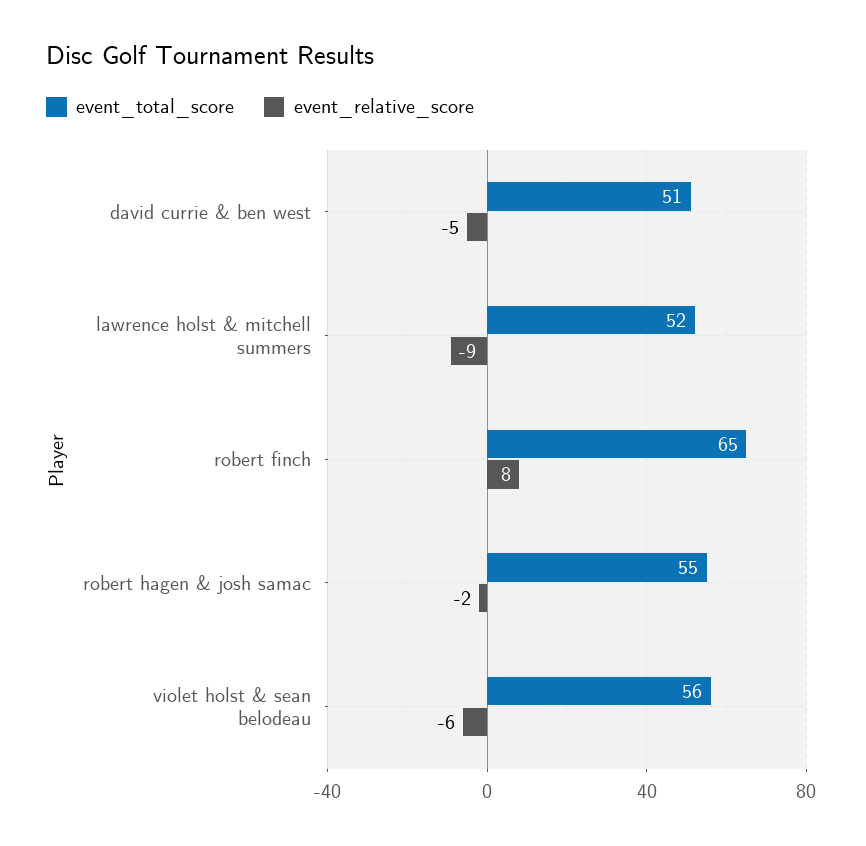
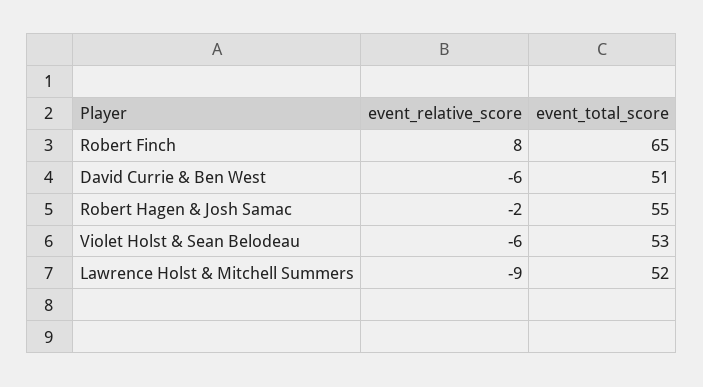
  {
    "event_total_score": {
      "david currie & ben west": 51,
      "lawrence holst & mitchell summers": 52,
      "robert finch": 65,
      "robert hagen & josh samac": 55,
-     "violet holst & sean belodeau": 56
+     "violet holst & sean belodeau": 53
    },
    "event_relative_score": {
-     "david currie & ben west": -5,
+     "david currie & ben west": -6,
      "lawrence holst & mitchell summers": -9,
      "robert finch": 8,
      "robert hagen & josh samac": -2,
      "violet holst & sean belodeau": -6
    }
  }

